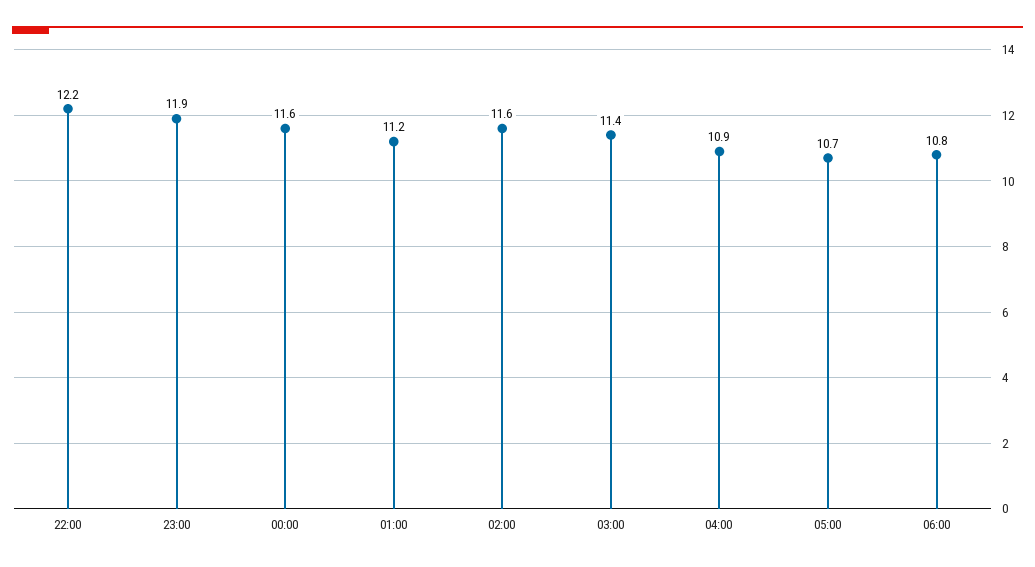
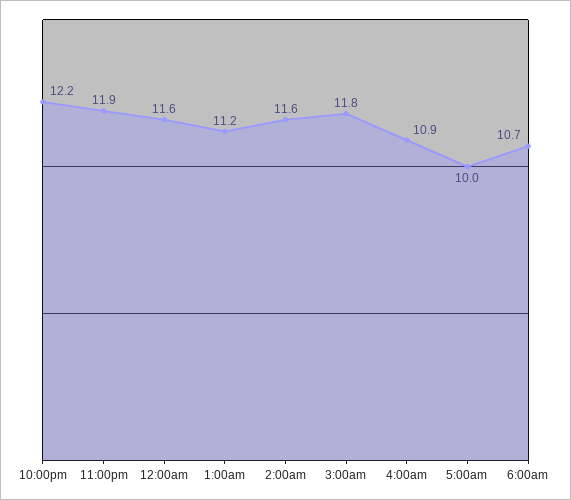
  {
    "22:00": 12.2,
    "23:00": 11.9,
    "00:00": 11.6,
    "01:00": 11.2,
    "02:00": 11.6,
-   "03:00": 11.4,
+   "03:00": 11.8,
    "04:00": 10.9,
-   "05:00": 10.7,
+   "05:00": 10,
-   "06:00": 10.8
+   "06:00": 10.7
  }

